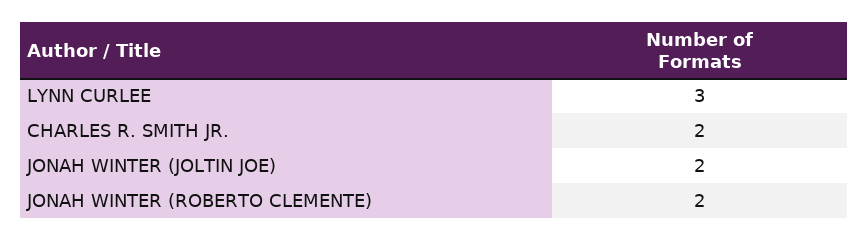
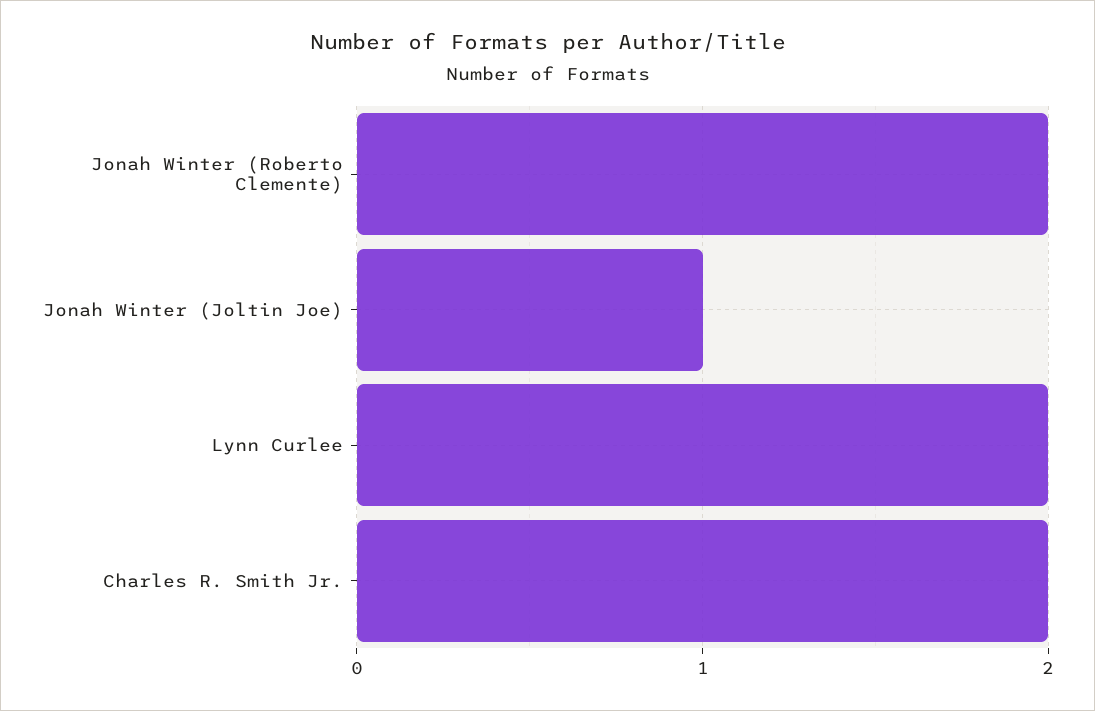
  {
-   "LYNN CURLEE": 3,
+   "LYNN CURLEE": 2,
    "CHARLES R. SMITH JR.": 2,
-   "JONAH WINTER (JOLTIN JOE)": 2,
+   "JONAH WINTER (JOLTIN JOE)": 1,
    "JONAH WINTER (ROBERTO CLEMENTE)": 2
  }

